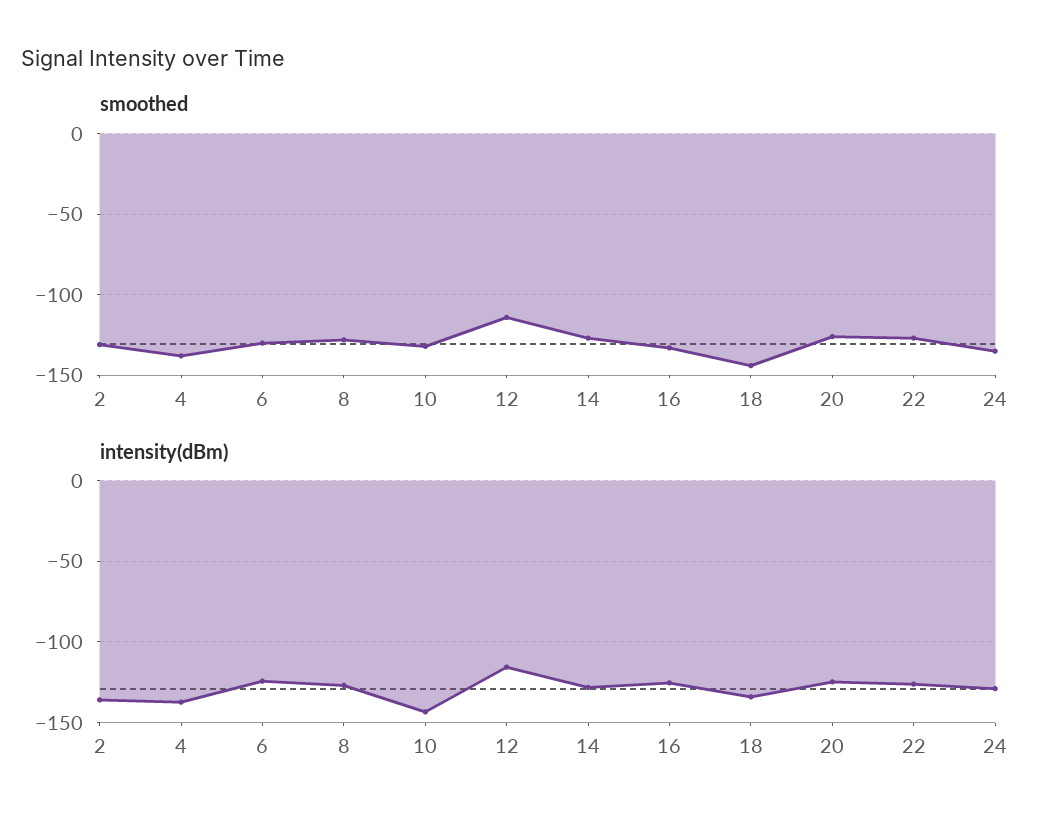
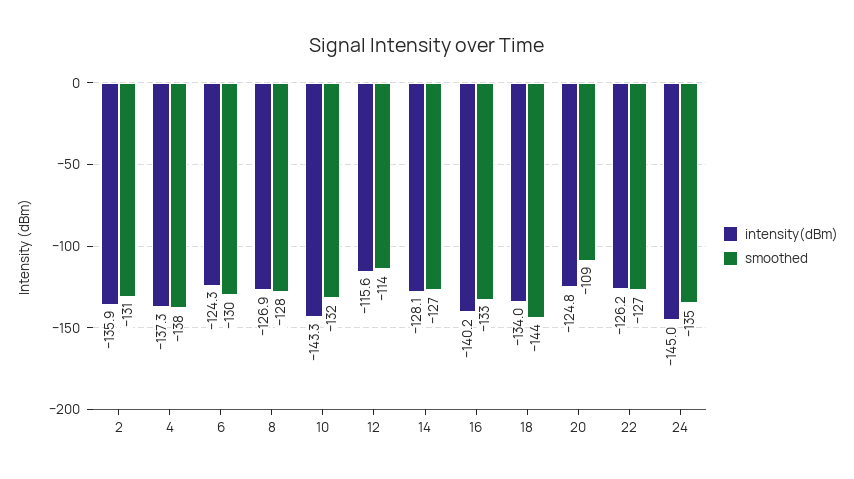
  {
    "smoothed": {
      "2": -131,
      "4": -138,
      "6": -130,
      "8": -128,
      "10": -132,
      "12": -114,
      "14": -127,
      "16": -133,
      "18": -144,
-     "20": -125,
+     "20": -109,
      "22": -127,
      "24": -135
    },
    "intensity(dBm)": {
      "2": -135.9,
      "4": -137.3,
      "6": -124.3,
      "8": -126.9,
      "10": -143.3,
      "12": -115.6,
      "14": -128.1,
-     "16": -125,
+     "16": -140.2,
      "18": -134,
      "20": -124.8,
      "22": -126.2,
-     "24": -130
+     "24": -145
    }
  }

